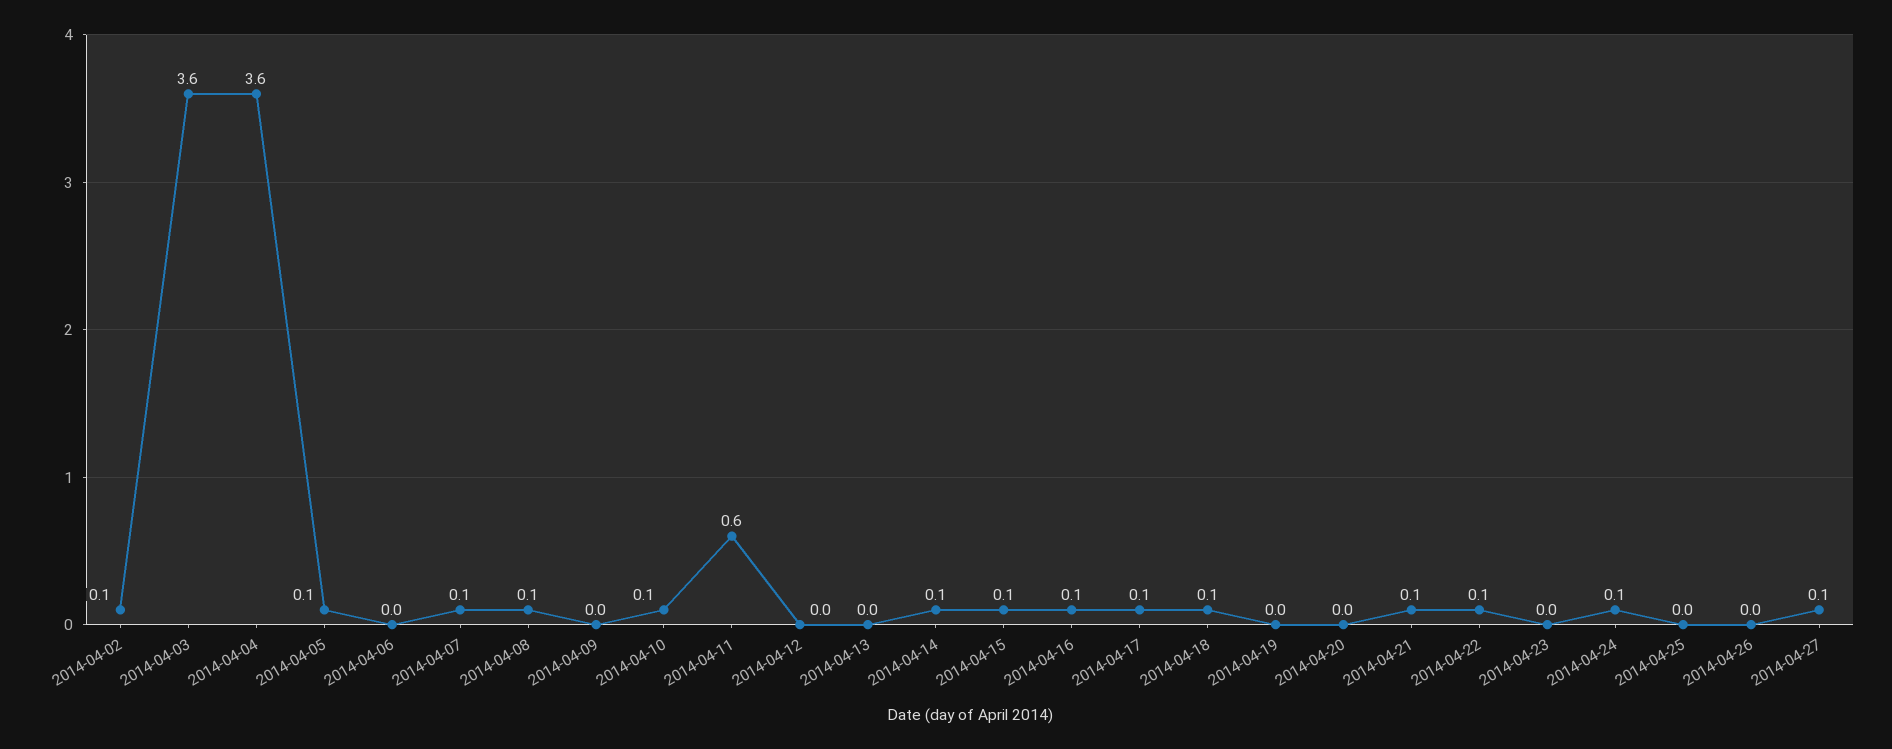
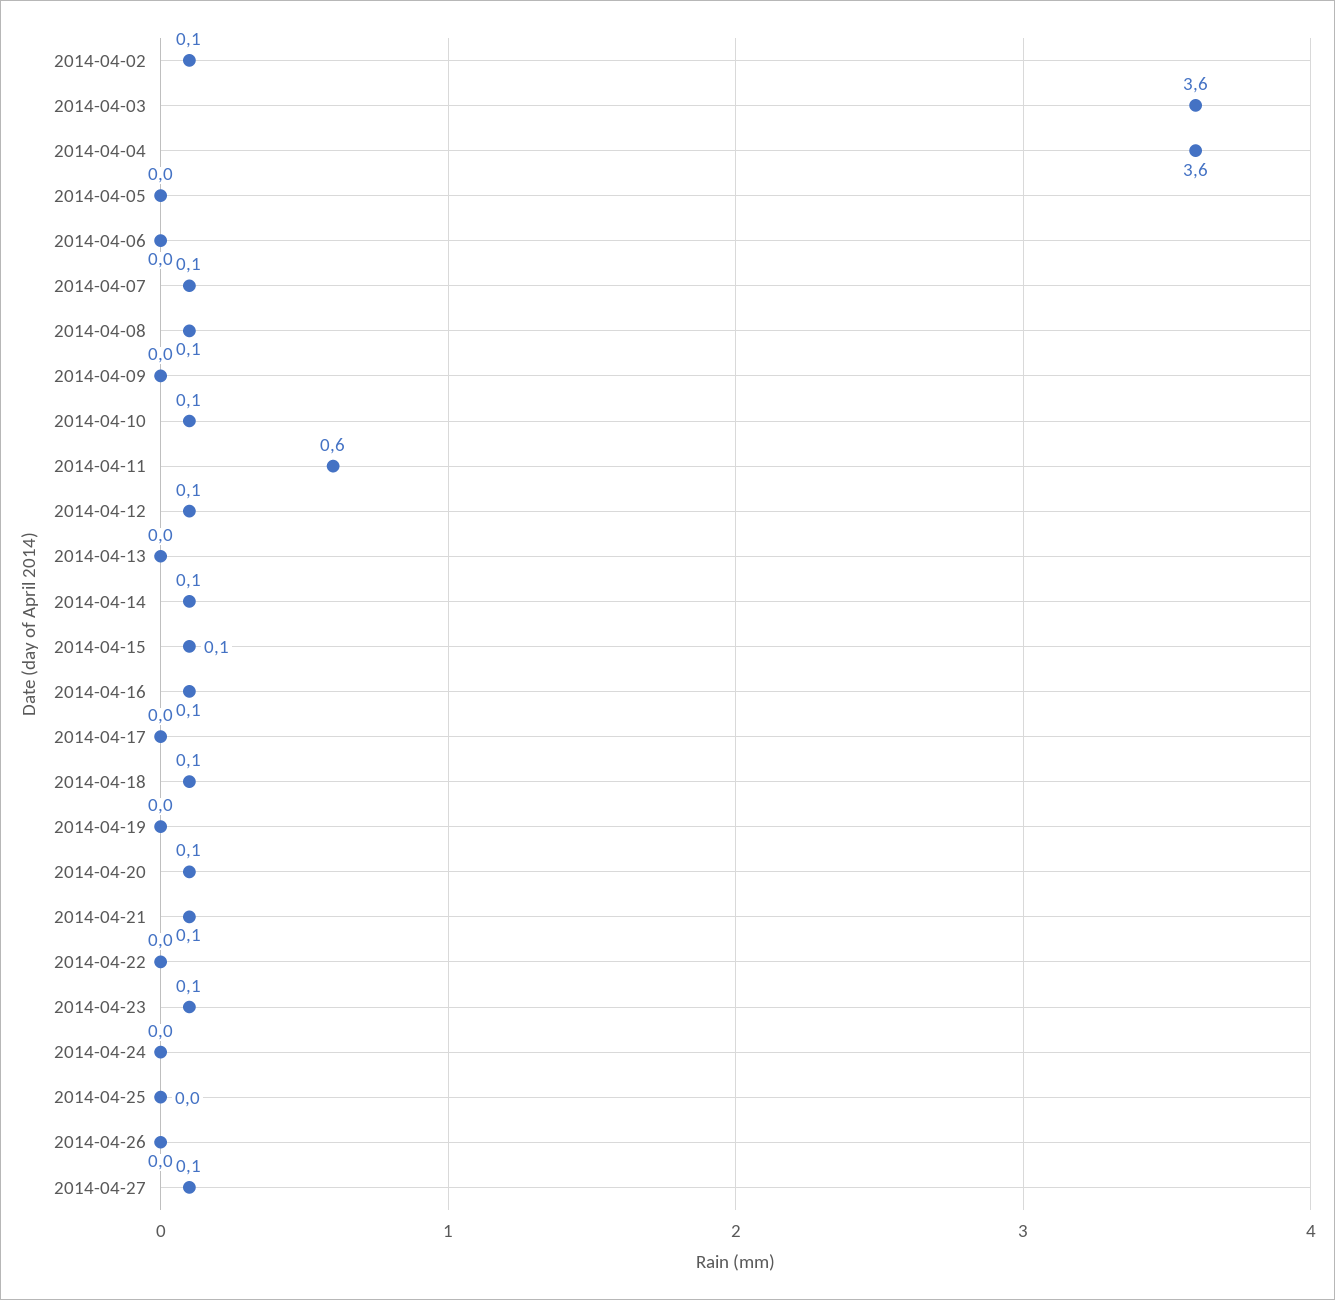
  {
    "2014-04-02": 0.1,
    "2014-04-03": 3.6,
    "2014-04-04": 3.6,
-   "2014-04-05": 0.1,
+   "2014-04-05": 0,
    "2014-04-06": 0,
    "2014-04-07": 0.1,
    "2014-04-08": 0.1,
    "2014-04-09": 0,
    "2014-04-10": 0.1,
    "2014-04-11": 0.6,
-   "2014-04-12": 0,
+   "2014-04-12": 0.1,
    "2014-04-13": 0,
    "2014-04-14": 0.1,
    "2014-04-15": 0.1,
    "2014-04-16": 0.1,
-   "2014-04-17": 0.1,
+   "2014-04-17": 0,
    "2014-04-18": 0.1,
    "2014-04-19": 0,
-   "2014-04-20": 0,
+   "2014-04-20": 0.1,
    "2014-04-21": 0.1,
-   "2014-04-22": 0.1,
+   "2014-04-22": 0,
-   "2014-04-23": 0,
+   "2014-04-23": 0.1,
-   "2014-04-24": 0.1,
+   "2014-04-24": 0,
    "2014-04-25": 0,
    "2014-04-26": 0,
    "2014-04-27": 0.1
  }

